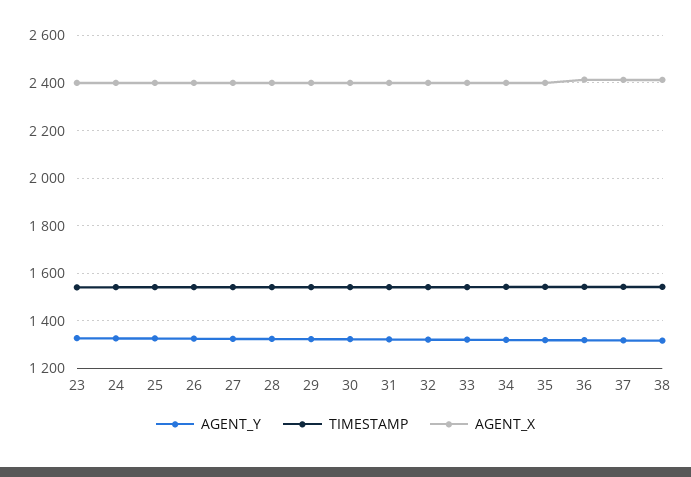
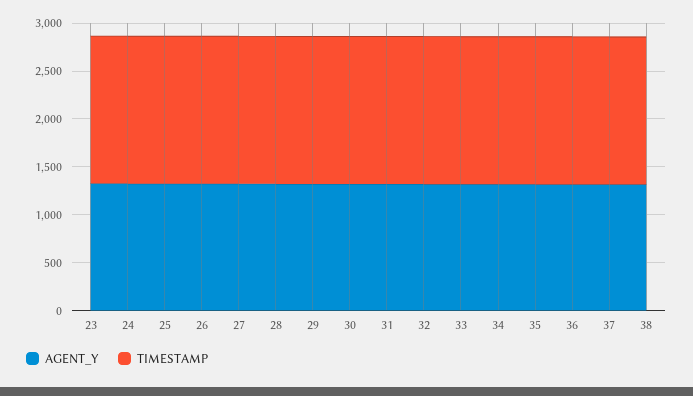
  {
    "AGENT_Y": {
      "23": 1350,
      "24": 1350,
      "25": 1300,
      "26": 1300,
      "27": 1300,
      "28": 1300,
      "29": 1300,
      "30": 1300,
      "31": 1300,
      "32": 1300,
      "33": 1300,
      "34": 1300,
      "35": 1300,
      "36": 1300,
      "37": 1300,
      "38": 1300
    },
    "TIMESTAMP": {
      "23": 1550,
      "24": 1550,
      "25": 1550,
      "26": 1550,
      "27": 1550,
      "28": 1550,
      "29": 1550,
      "30": 1550,
      "31": 1550,
      "32": 1550,
      "33": 1550,
      "34": 1550,
      "35": 1550,
      "36": 1550,
      "37": 1550,
      "38": 1550
-   },
+   }
-   "AGENT_X": {
-     "23": 2400,
-     "24": 2400,
-     "25": 2400,
-     "26": 2400,
-     "27": 2400,
-     "28": 2400,
-     "29": 2400,
-     "30": 2400,
-     "31": 2400,
-     "32": 2400,
-     "33": 2400,
-     "34": 2400,
-     "35": 2400,
-     "36": 2400,
-     "37": 2400,
-     "38": 2400
-   }
  }

